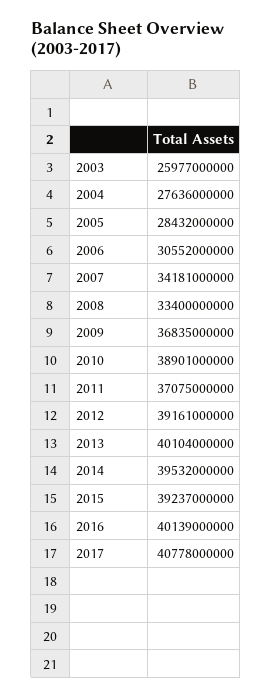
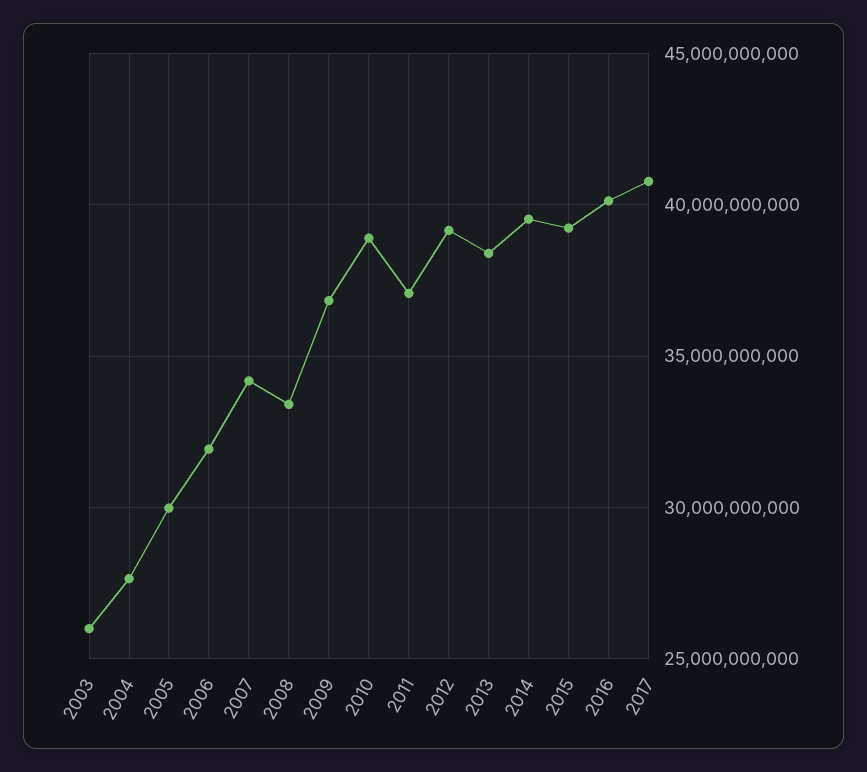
  {
    "2003": 25977000000,
    "2004": 27636000000,
-   "2005": 28432000000,
+   "2005": 30000000000,
-   "2006": 30552000000,
+   "2006": 32000000000,
    "2007": 34181000000,
    "2008": 33400000000,
    "2009": 36835000000,
    "2010": 38901000000,
    "2011": 37075000000,
    "2012": 39161000000,
-   "2013": 40104000000,
+   "2013": 38500000000,
    "2014": 39532000000,
    "2015": 39237000000,
    "2016": 40139000000,
    "2017": 40778000000
  }

